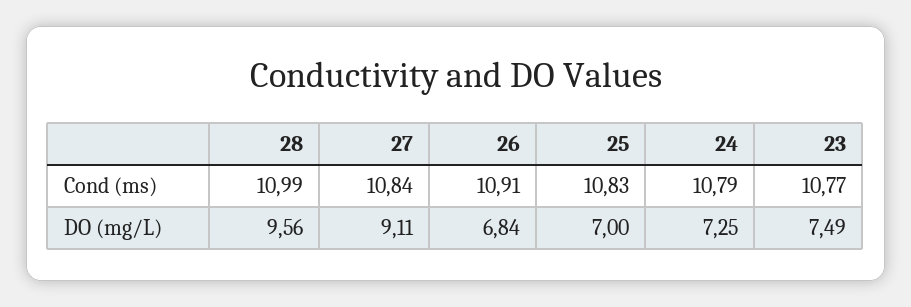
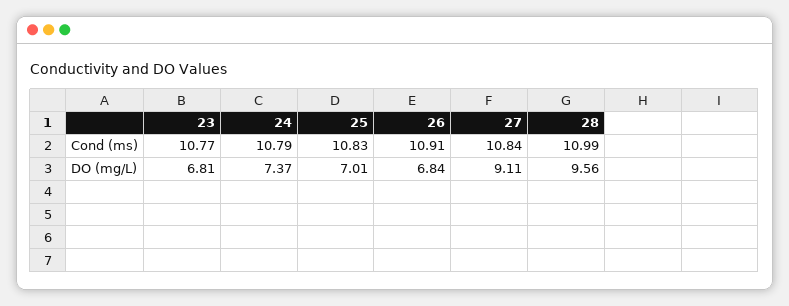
  {
    "28": {
      "Cond (ms)": 10.99,
      "DO (mg/L)": 9.56
    },
    "27": {
      "Cond (ms)": 10.84,
      "DO (mg/L)": 9.11
    },
    "26": {
      "Cond (ms)": 10.91,
      "DO (mg/L)": 6.84
    },
    "25": {
      "Cond (ms)": 10.83,
-     "DO (mg/L)": 7
+     "DO (mg/L)": 7.01
    },
    "24": {
      "Cond (ms)": 10.79,
-     "DO (mg/L)": 7.25
+     "DO (mg/L)": 7.37
    },
    "23": {
      "Cond (ms)": 10.77,
-     "DO (mg/L)": 7.49
+     "DO (mg/L)": 6.81
    }
  }

